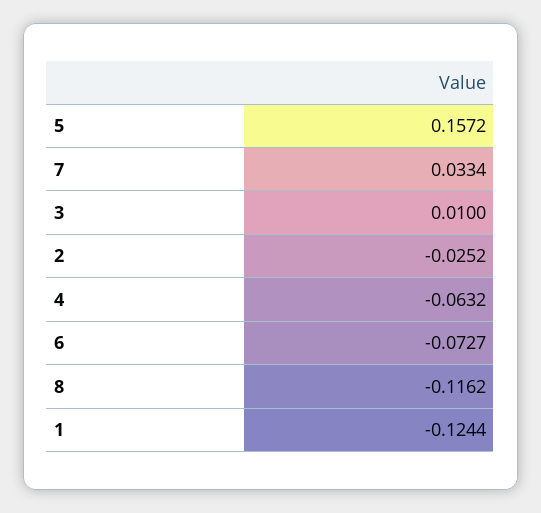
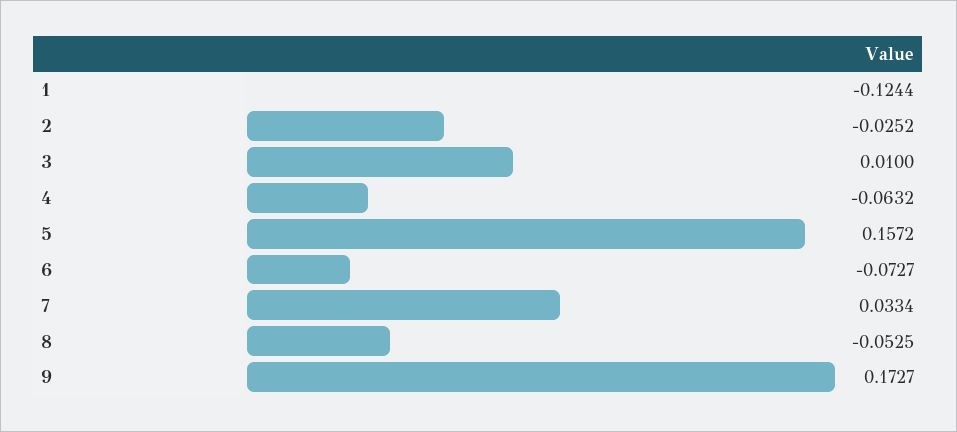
  {
    "5": 0.1572,
    "7": 0.0334,
    "3": 0.01,
    "2": -0.0252,
    "4": -0.0632,
    "6": -0.0727,
-   "8": -0.1162,
+   "8": -0.0525,
-   "1": -0.1244
+   "1": -0.1244,
+   "9": 0.1727
  }

